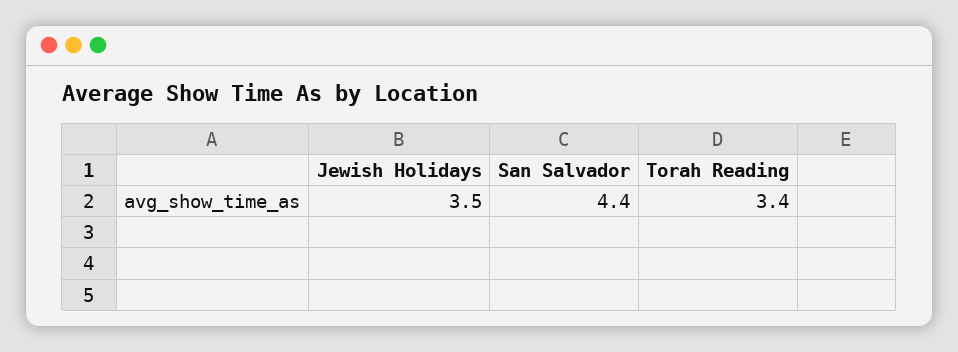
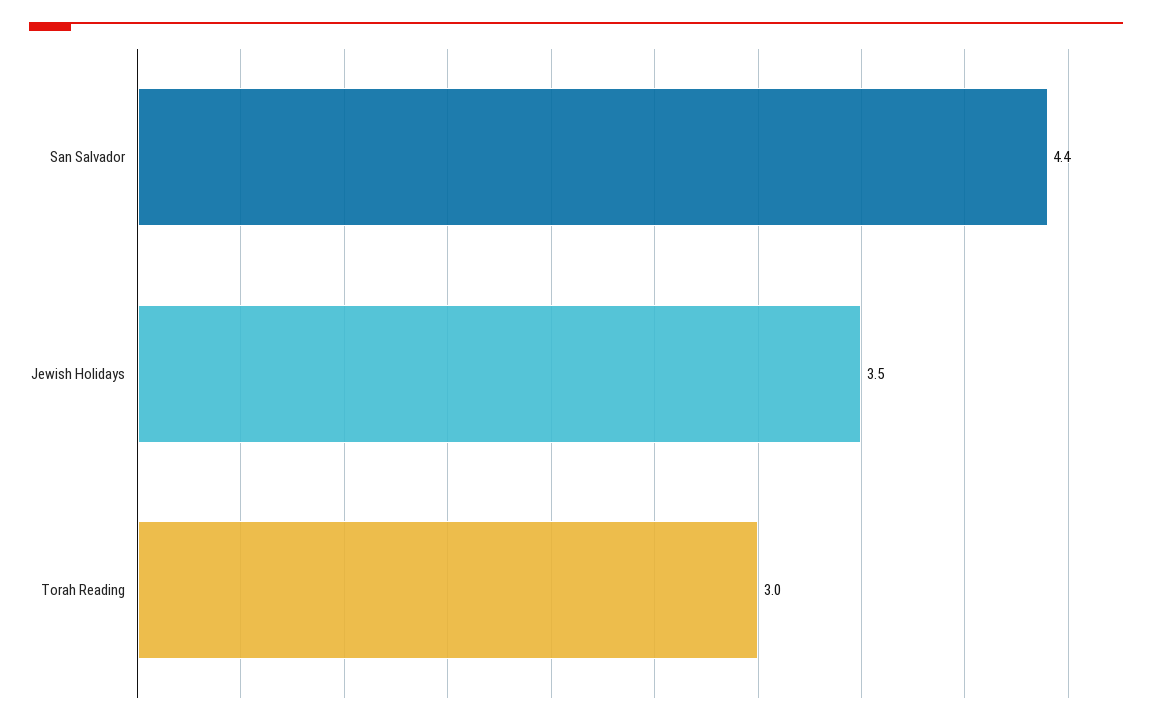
  {
    "Jewish Holidays": 3.5,
    "San Salvador": 4.4,
-   "Torah Reading": 3.4
+   "Torah Reading": 3
  }

